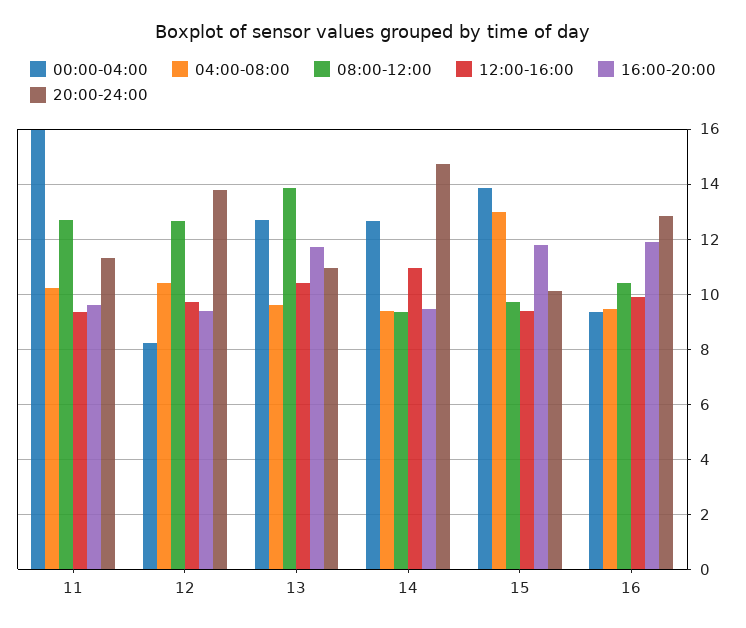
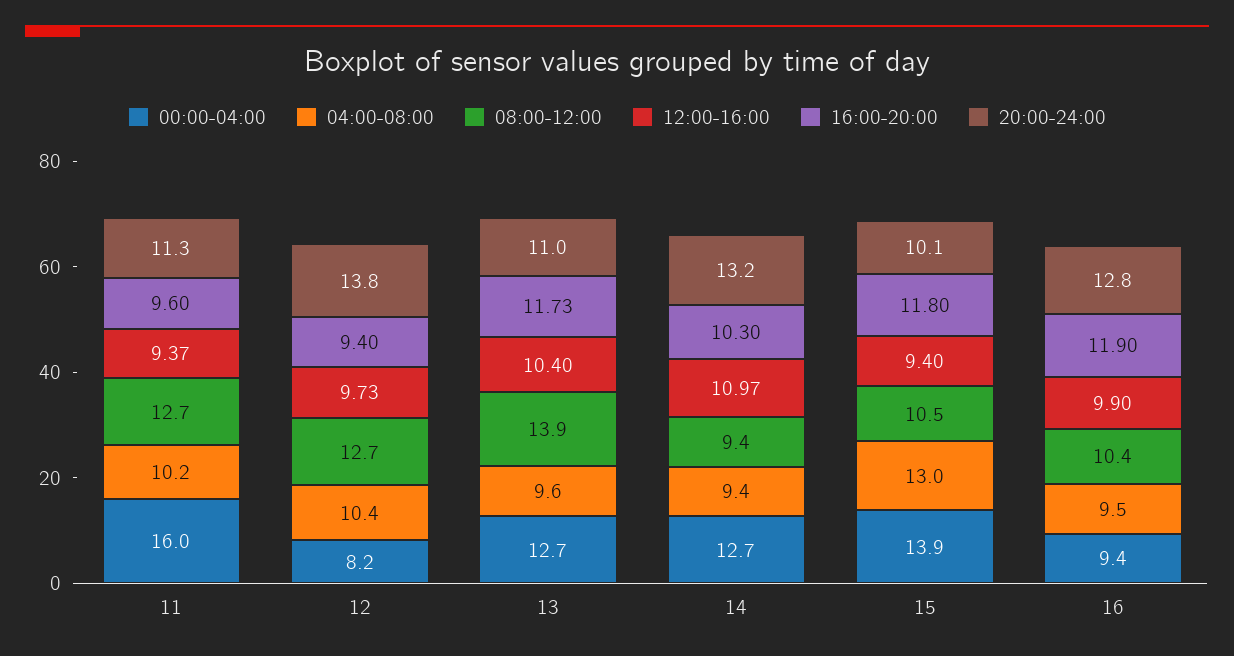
  {
    "00:00-04:00": {
      "11": 16,
      "12": 8.2,
      "13": 12.7,
      "14": 12.7,
      "15": 13.9,
      "16": 9.4
    },
    "04:00-08:00": {
      "11": 10.2,
      "12": 10.4,
      "13": 9.6,
      "14": 9.4,
      "15": 13,
      "16": 9.5
    },
    "08:00-12:00": {
      "11": 12.7,
      "12": 12.7,
      "13": 13.9,
      "14": 9.4,
-     "15": 9.75,
+     "15": 10.5,
      "16": 10.4
    },
    "12:00-16:00": {
      "11": 9.37,
      "12": 9.73,
      "13": 10.4,
      "14": 10.97,
      "15": 9.4,
      "16": 9.9
    },
    "16:00-20:00": {
      "11": 9.6,
      "12": 9.4,
      "13": 11.73,
-     "14": 9.5,
+     "14": 10.3,
      "15": 11.8,
      "16": 11.9
    },
    "20:00-24:00": {
      "11": 11.3,
      "12": 13.8,
      "13": 11,
-     "14": 14.75,
+     "14": 13.2,
      "15": 10.1,
      "16": 12.8
    }
  }

